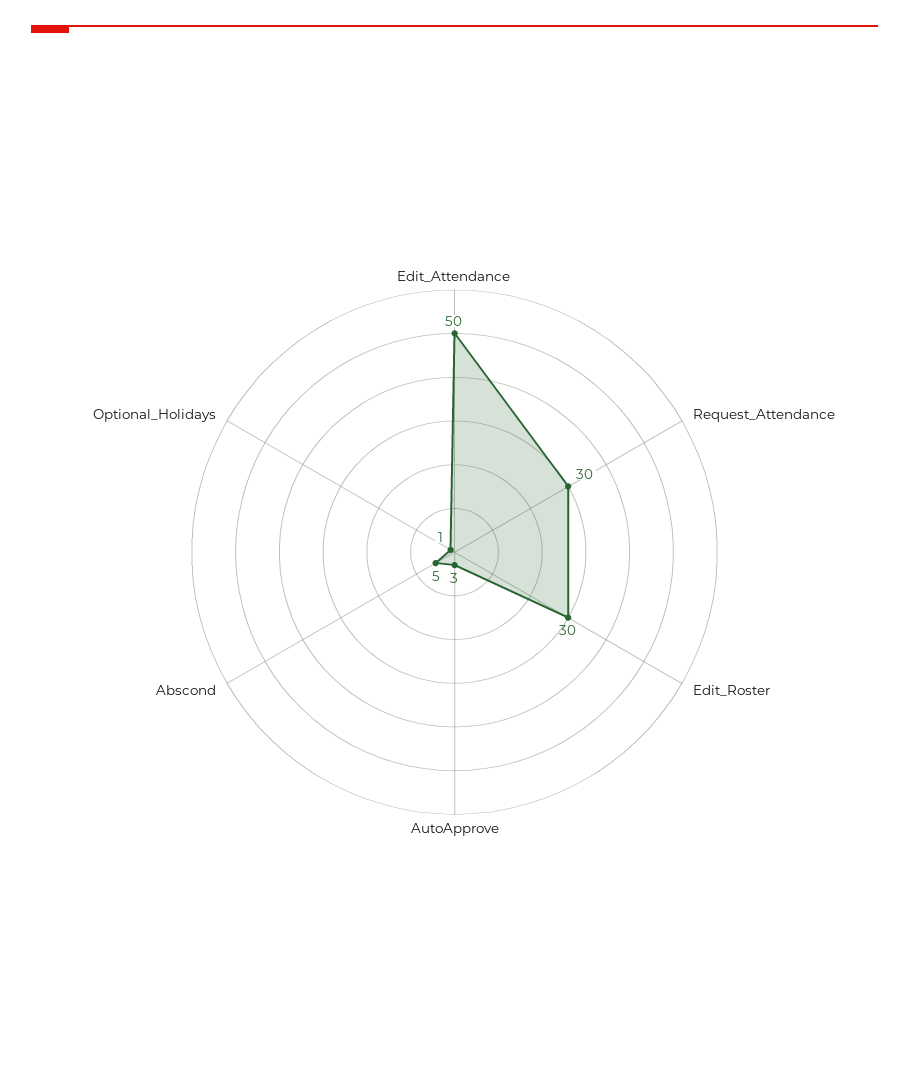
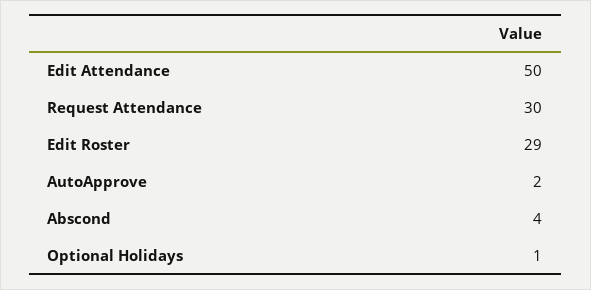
  {
    "Edit_Attendance": 50,
    "Request_Attendance": 30,
-   "Edit_Roster": 30,
+   "Edit_Roster": 29,
-   "AutoApprove": 3,
+   "AutoApprove": 2,
-   "Abscond": 5,
+   "Abscond": 4,
    "Optional_Holidays": 1
  }

